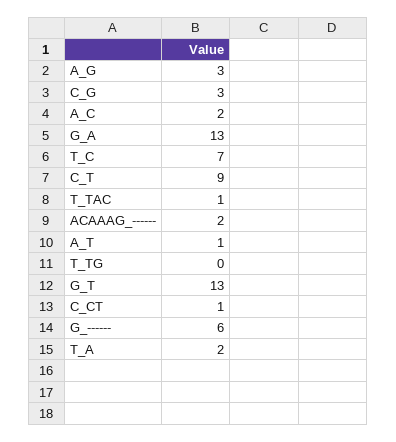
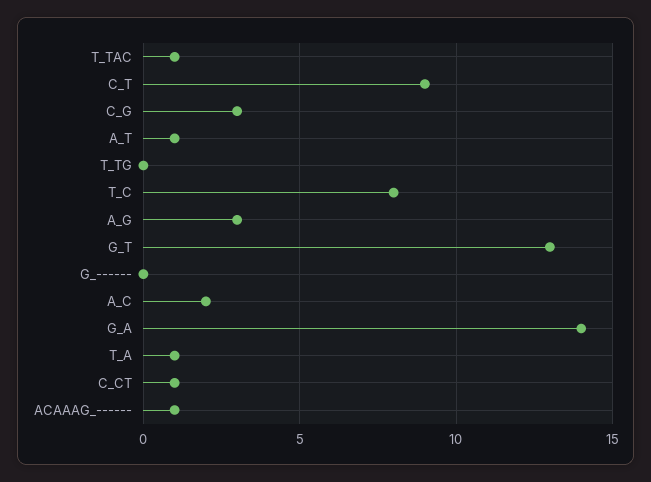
  {
    "A_G": 3,
    "C_G": 3,
    "A_C": 2,
-   "G_A": 13,
+   "G_A": 14,
-   "T_C": 7,
+   "T_C": 8,
    "C_T": 9,
    "T_TAC": 1,
-   "ACAAAG_------": 2,
+   "ACAAAG_------": 1,
    "A_T": 1,
    "T_TG": 0,
    "G_T": 13,
    "C_CT": 1,
-   "G_------": 6,
+   "G_------": 0,
-   "T_A": 2
+   "T_A": 1
  }

